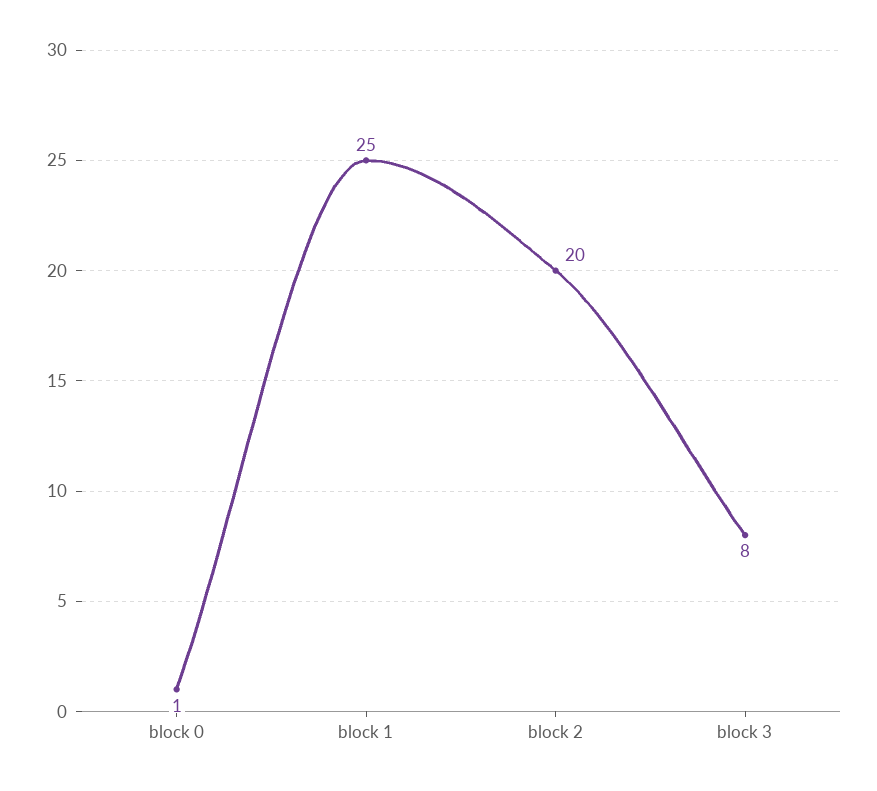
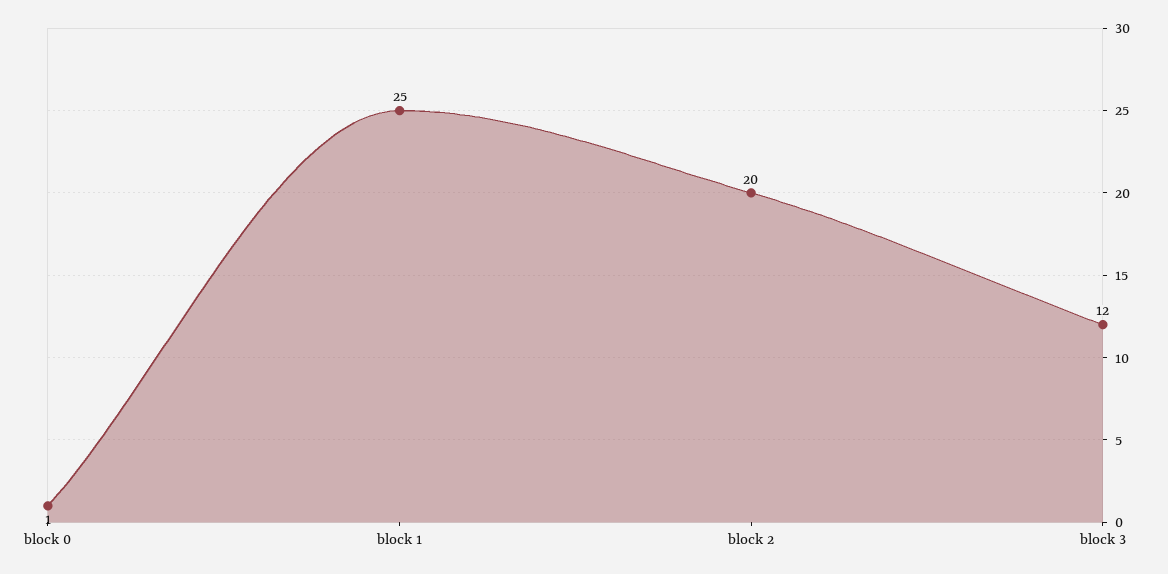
  {
    "block 0": 1,
    "block 1": 25,
    "block 2": 20,
-   "block 3": 8
+   "block 3": 12
  }

